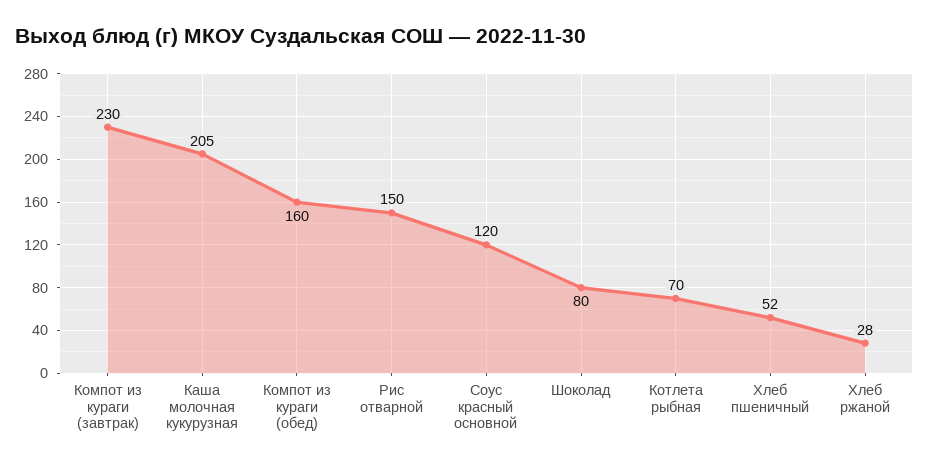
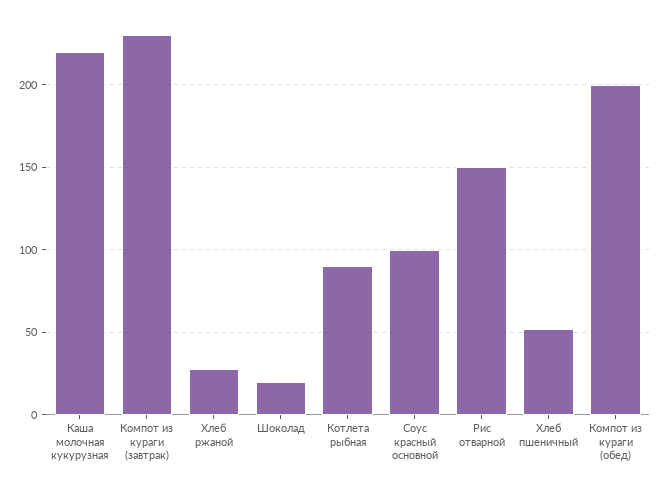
  {
    "Компот из кураги (завтрак)": 230,
-   "Каша молочная кукурузная": 205,
+   "Каша молочная кукурузная": 220,
-   "Компот из кураги (обед)": 160,
+   "Компот из кураги (обед)": 200,
    "Рис отварной": 150,
-   "Соус красный основной": 120,
+   "Соус красный основной": 100,
-   "Шоколад": 80,
+   "Шоколад": 20,
-   "Котлета рыбная": 70,
+   "Котлета рыбная": 90,
    "Хлеб пшеничный": 52,
    "Хлеб ржаной": 28
  }

